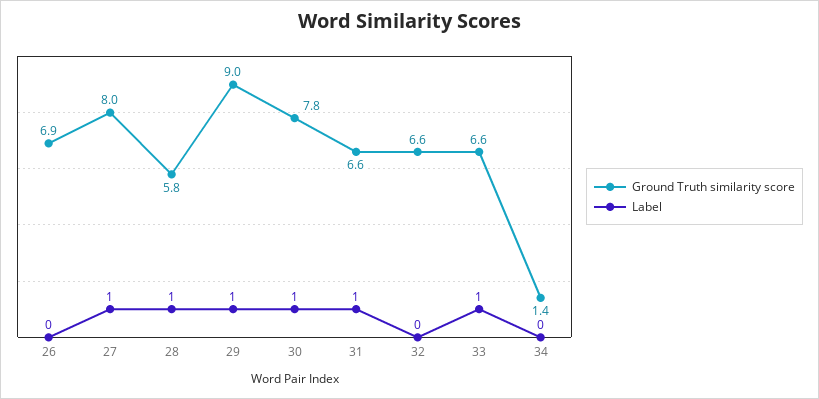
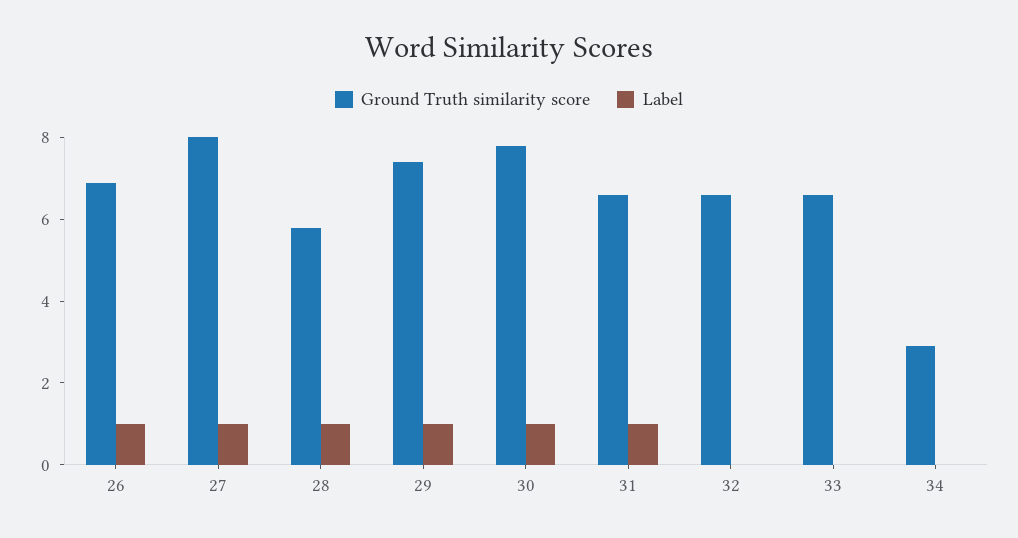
  {
    "Ground Truth similarity score": {
      "26": 6.9,
      "27": 8,
      "28": 5.8,
-     "29": 9,
+     "29": 7.5,
      "30": 7.8,
      "31": 6.6,
      "32": 6.6,
      "33": 6.6,
-     "34": 1.4
+     "34": 3
    },
    "Label": {
-     "26": 0,
+     "26": 1,
      "27": 1,
      "28": 1,
      "29": 1,
      "30": 1,
      "31": 1,
      "32": 0,
-     "33": 1,
+     "33": 0,
      "34": 0
    }
  }

